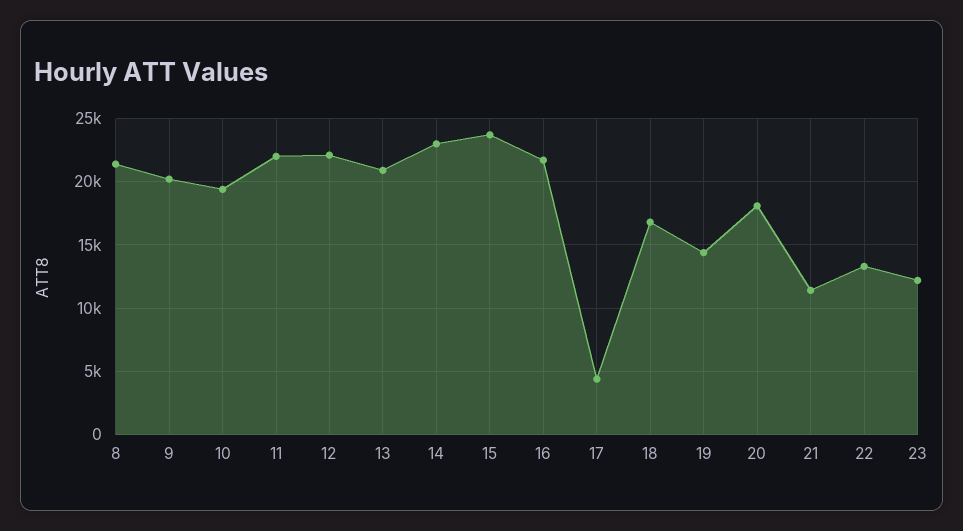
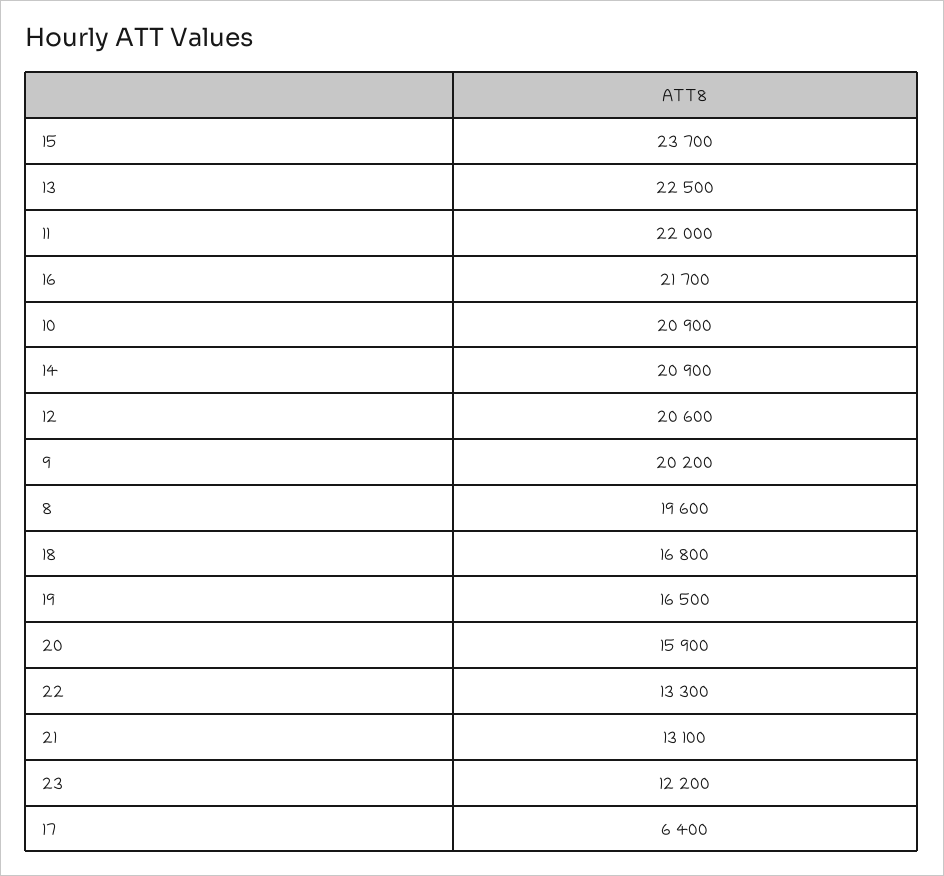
  {
-   "8": 21500,
+   "8": 19600,
    "9": 20200,
-   "10": 19500,
+   "10": 20900,
    "11": 22000,
-   "12": 22000,
+   "12": 20600,
-   "13": 21000,
+   "13": 22500,
-   "14": 23000,
+   "14": 20900,
    "15": 23700,
    "16": 21700,
-   "17": 4500,
+   "17": 6400,
    "18": 16800,
-   "19": 14500,
+   "19": 16500,
-   "20": 18000,
+   "20": 15900,
-   "21": 11500,
+   "21": 13100,
    "22": 13300,
    "23": 12200
  }

